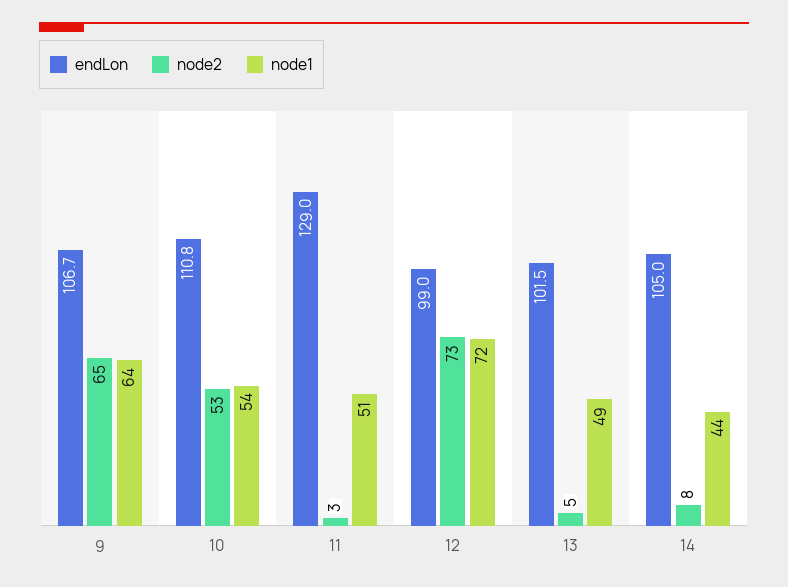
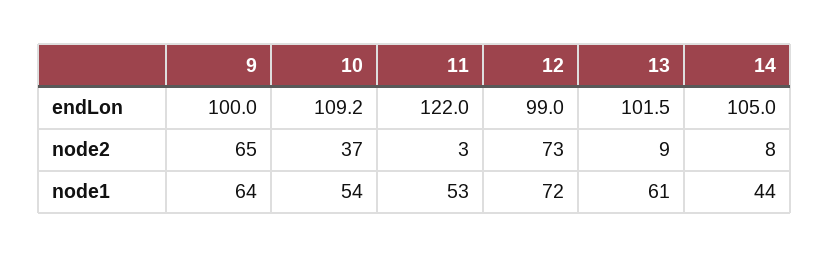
  {
    "endLon": {
-     "9": 106.7,
+     "9": 100,
-     "10": 110.8,
+     "10": 109.2,
-     "11": 129,
+     "11": 122,
      "12": 99,
      "13": 101.5,
      "14": 105
    },
    "node2": {
      "9": 65,
-     "10": 53,
+     "10": 37,
      "11": 3,
      "12": 73,
-     "13": 5,
+     "13": 9,
      "14": 8
    },
    "node1": {
      "9": 64,
      "10": 54,
-     "11": 51,
+     "11": 53,
      "12": 72,
-     "13": 49,
+     "13": 61,
      "14": 44
    }
  }

